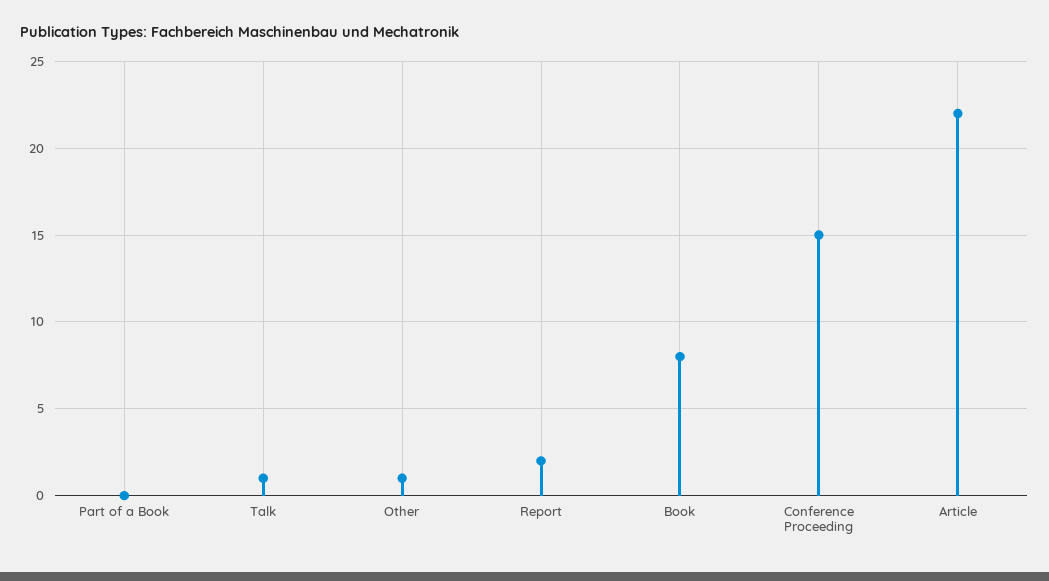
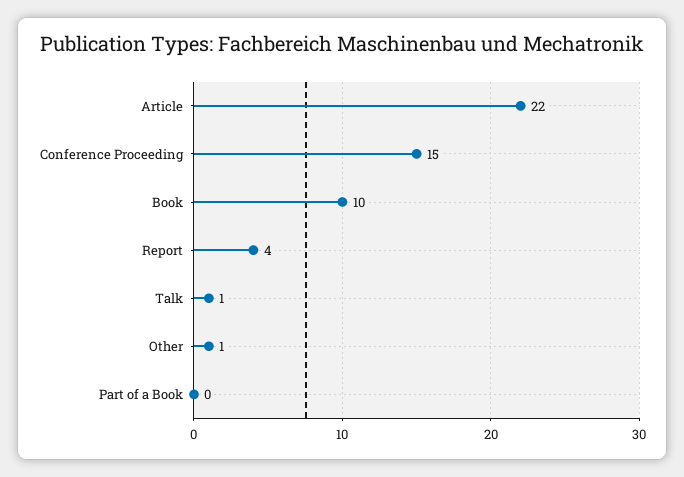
  {
    "Part of a Book": 0,
    "Talk": 1,
    "Other": 1,
-   "Report": 2,
+   "Report": 4,
-   "Book": 8,
+   "Book": 10,
    "Conference Proceeding": 15,
    "Article": 22
  }

